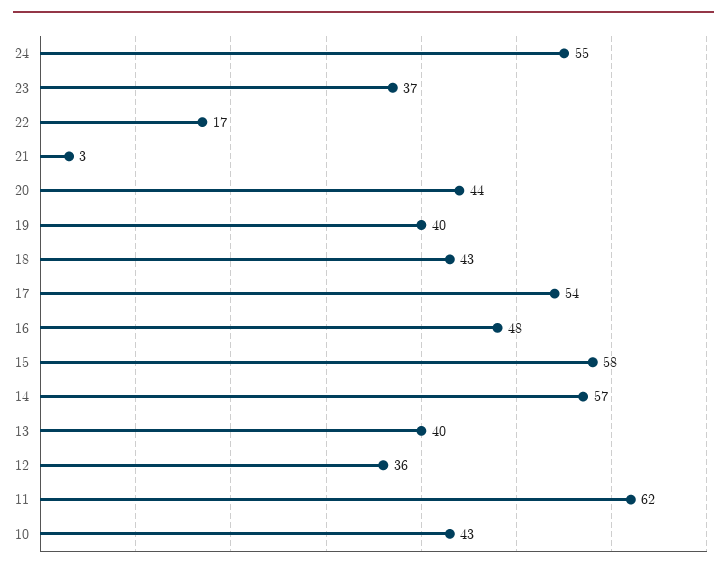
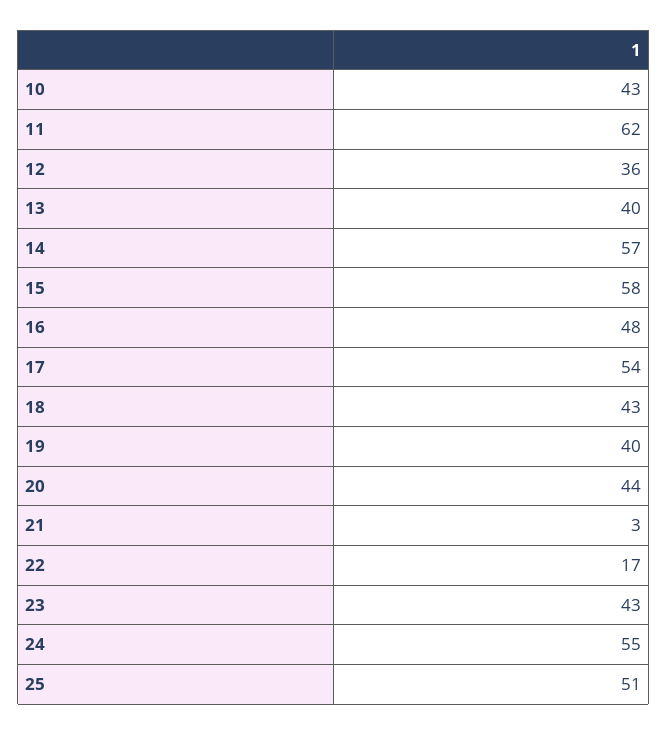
  {
    "24": 55,
-   "23": 37,
+   "23": 43,
    "22": 17,
    "21": 3,
    "20": 44,
    "19": 40,
    "18": 43,
    "17": 54,
    "16": 48,
    "15": 58,
    "14": 57,
    "13": 40,
    "12": 36,
    "11": 62,
-   "10": 43
+   "10": 43,
+   "25": 51
  }

